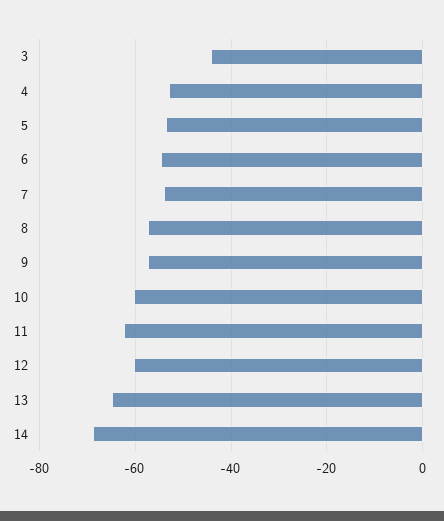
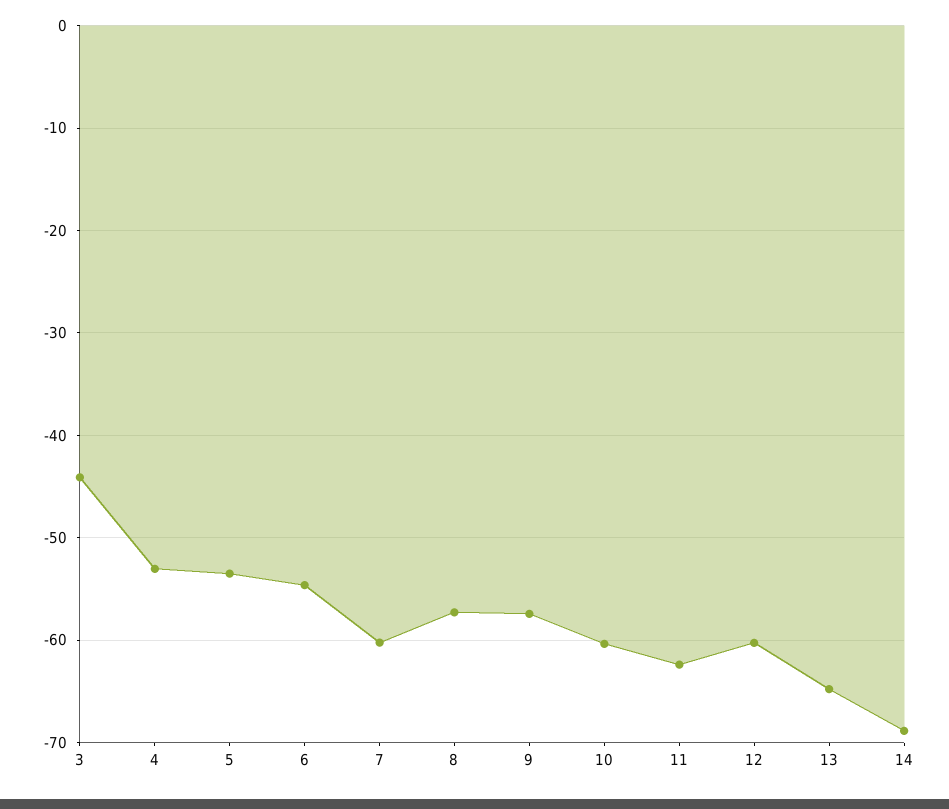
  {
    "3": -44,
    "4": -53,
    "5": -54,
    "6": -55,
-   "7": -54,
+   "7": -60,
    "8": -57,
    "9": -57,
    "10": -60,
    "11": -62,
    "12": -60,
    "13": -65,
    "14": -69
  }

